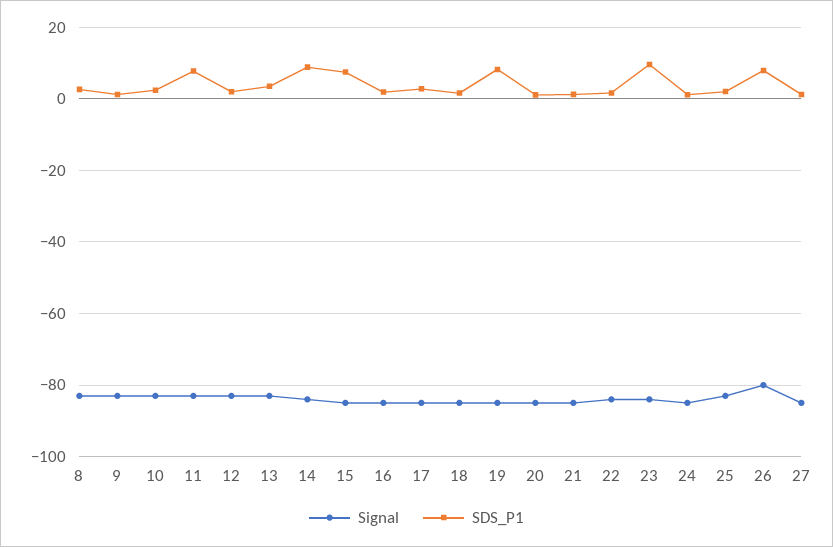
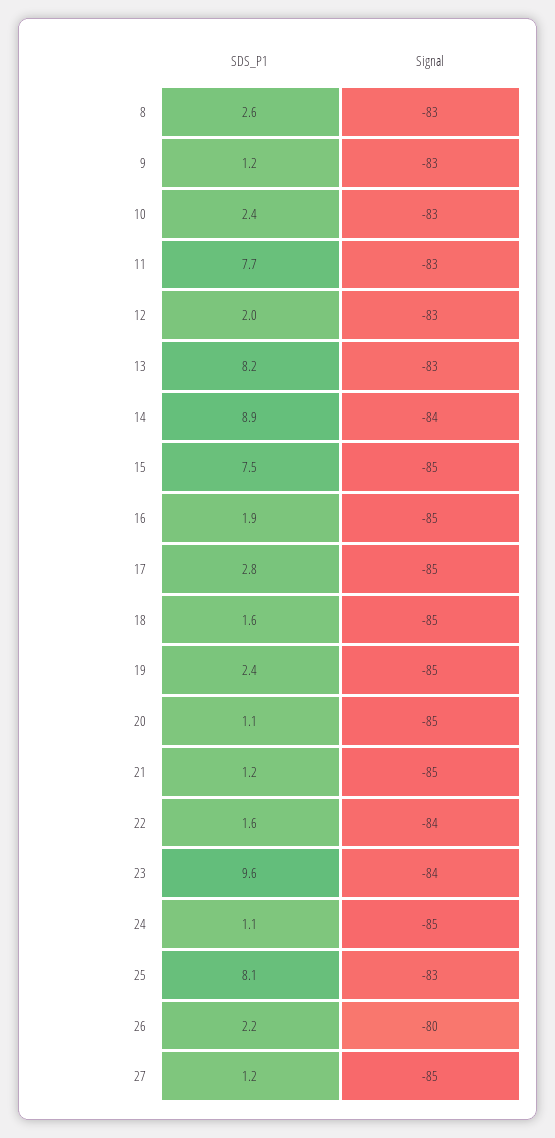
  {
    "Signal": {
      "8": -83,
      "9": -83,
      "10": -83,
      "11": -83,
      "12": -83,
      "13": -83,
      "14": -84,
      "15": -85,
      "16": -85,
      "17": -85,
      "18": -85,
      "19": -85,
      "20": -85,
      "21": -85,
      "22": -84,
      "23": -84,
      "24": -85,
      "25": -83,
      "26": -80,
      "27": -85
    },
    "SDS_P1": {
      "8": 2.6,
      "9": 1.2,
      "10": 2.4,
      "11": 7.7,
      "12": 2,
-     "13": 4,
+     "13": 8.2,
      "14": 8.9,
      "15": 7.5,
      "16": 1.9,
      "17": 2.8,
      "18": 1.6,
-     "19": 8,
+     "19": 2.4,
      "20": 1.1,
      "21": 1.2,
      "22": 1.6,
      "23": 9.6,
      "24": 1.1,
-     "25": 2,
+     "25": 8.1,
-     "26": 8,
+     "26": 2.2,
      "27": 1.2
    }
  }

